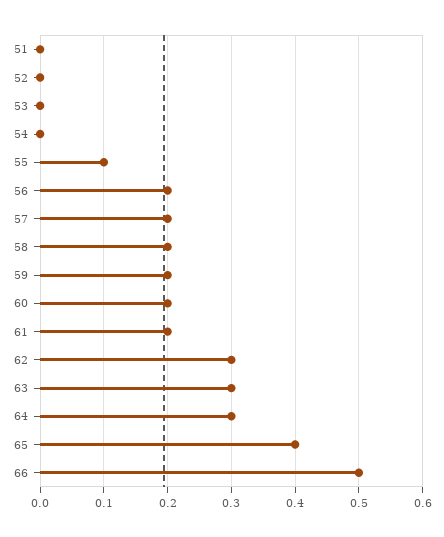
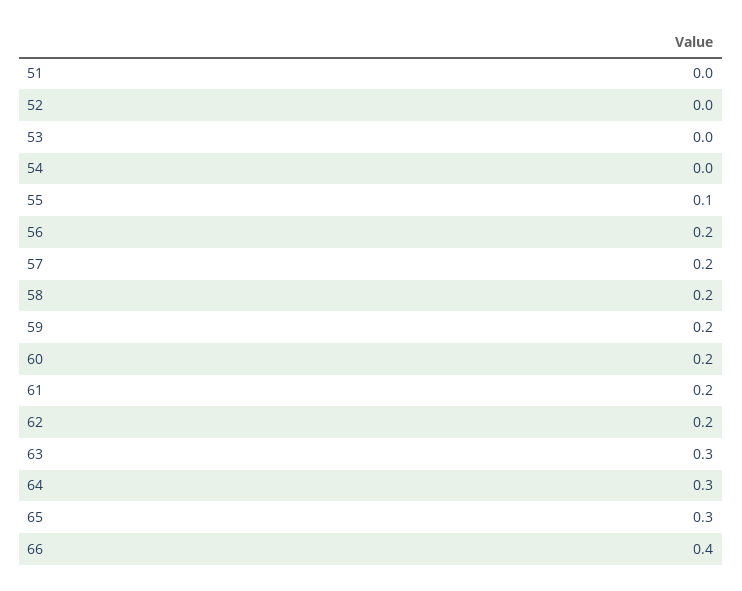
  {
    "51": 0,
    "52": 0,
    "53": 0,
    "54": 0,
    "55": 0.1,
    "56": 0.2,
    "57": 0.2,
    "58": 0.2,
    "59": 0.2,
    "60": 0.2,
    "61": 0.2,
-   "62": 0.3,
+   "62": 0.2,
    "63": 0.3,
    "64": 0.3,
-   "65": 0.4,
+   "65": 0.3,
-   "66": 0.5
+   "66": 0.4
  }

